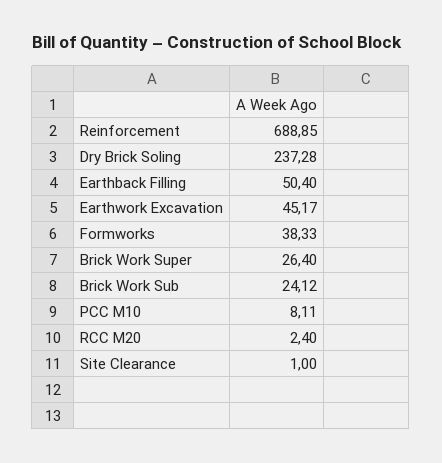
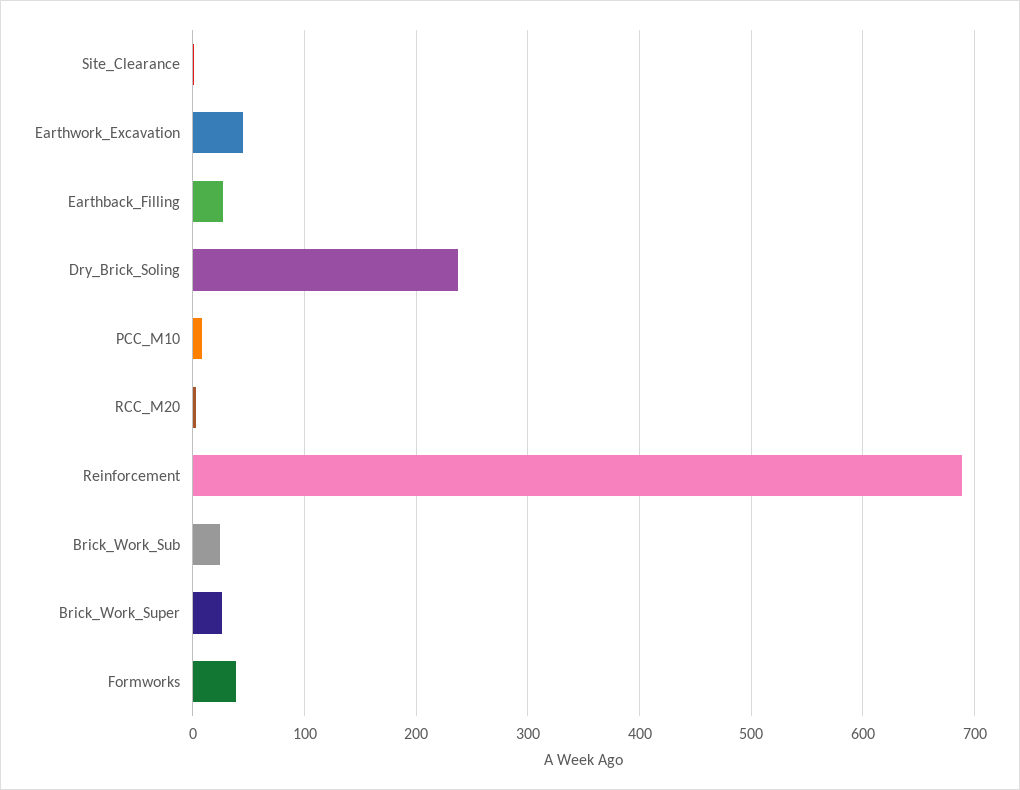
  {
    "Reinforcement": 688.85,
    "Dry Brick Soling": 237.28,
-   "Earthback Filling": 50.4,
+   "Earthback Filling": 30,
    "Earthwork Excavation": 45.17,
    "Formworks": 38.33,
    "Brick Work Super": 26.4,
    "Brick Work Sub": 24.12,
    "PCC M10": 8.11,
    "RCC M20": 2.4,
    "Site Clearance": 1
  }

